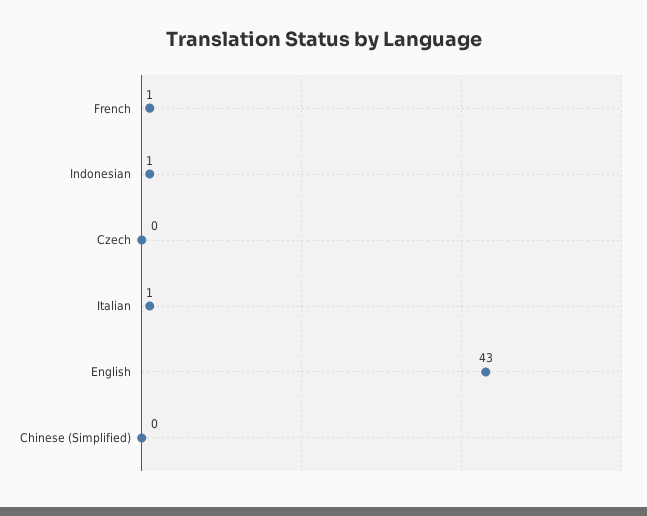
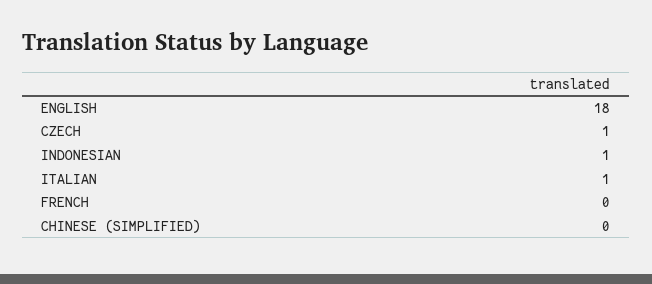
  {
-   "French": 1,
+   "French": 0,
    "Indonesian": 1,
-   "Czech": 0,
+   "Czech": 1,
    "Italian": 1,
-   "English": 43,
+   "English": 18,
    "Chinese (Simplified)": 0
  }

